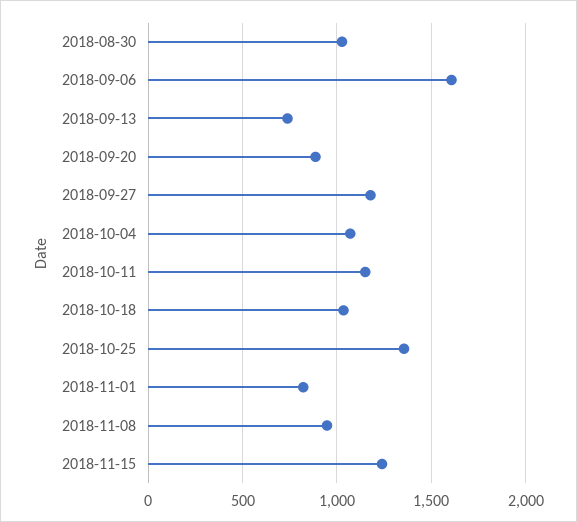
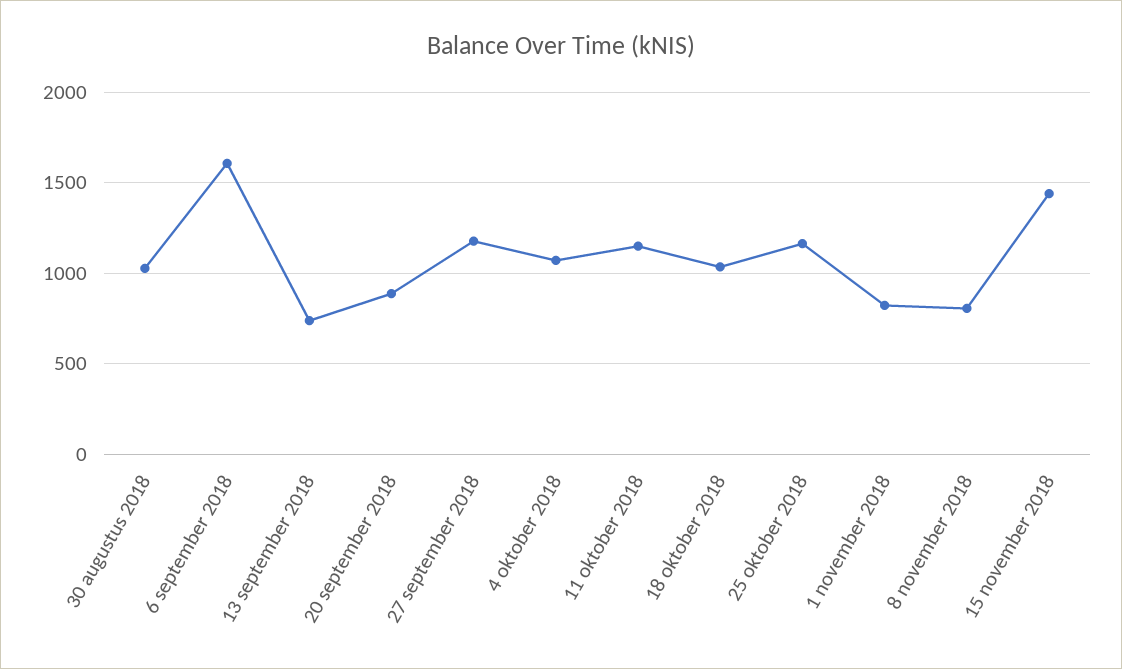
  {
    "2018-08-30": 1050,
    "2018-09-06": 1600,
    "2018-09-13": 750,
    "2018-09-20": 900,
    "2018-09-27": 1200,
    "2018-10-04": 1050,
    "2018-10-11": 1150,
    "2018-10-18": 1050,
-   "2018-10-25": 1350,
+   "2018-10-25": 1150,
    "2018-11-01": 800,
-   "2018-11-08": 950,
+   "2018-11-08": 800,
-   "2018-11-15": 1250
+   "2018-11-15": 1450
  }

